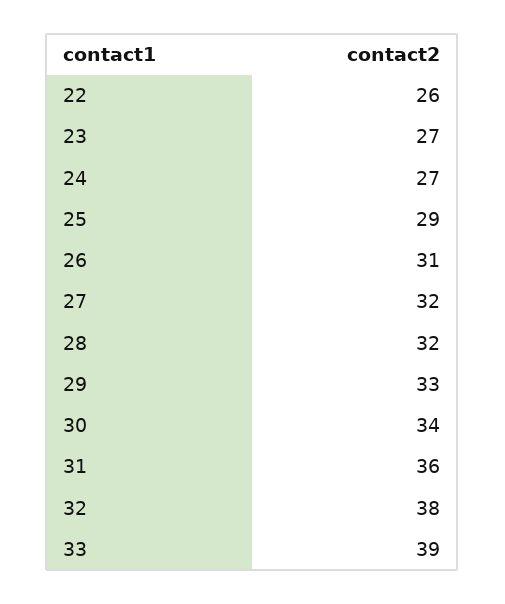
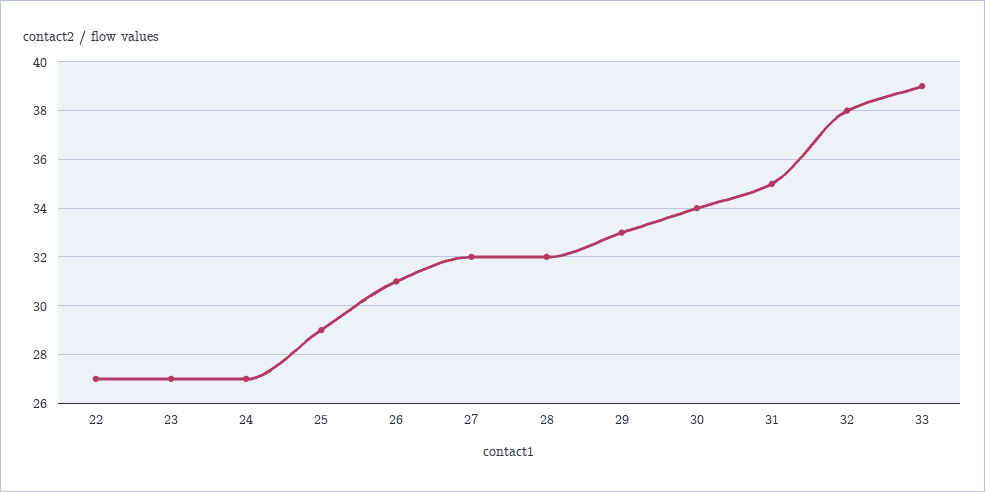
  {
-   "22": 26,
+   "22": 27,
    "23": 27,
    "24": 27,
    "25": 29,
    "26": 31,
    "27": 32,
    "28": 32,
    "29": 33,
    "30": 34,
-   "31": 36,
+   "31": 35,
    "32": 38,
    "33": 39
  }

